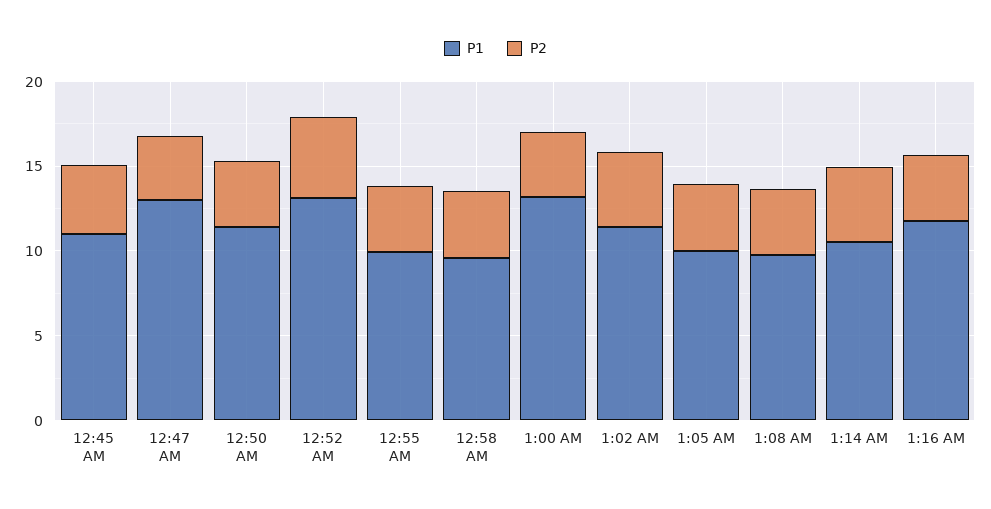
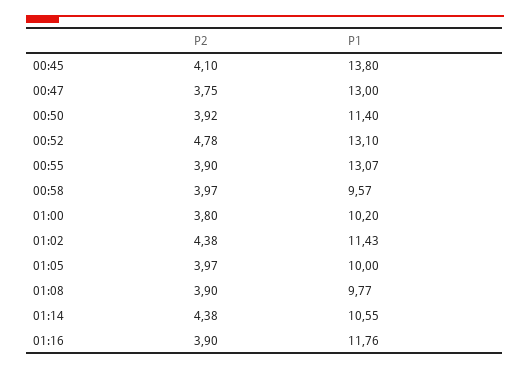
  {
    "P1": {
-     "12:45 AM": 11,
+     "12:45 AM": 13.8,
      "12:47 AM": 13,
      "12:50 AM": 11.4,
      "12:52 AM": 13.1,
-     "12:55 AM": 10,
+     "12:55 AM": 13.07,
      "12:58 AM": 9.57,
-     "1:00 AM": 13,
+     "1:00 AM": 10.2,
      "1:02 AM": 11.43,
      "1:05 AM": 10,
      "1:08 AM": 9.77,
      "1:14 AM": 10.55,
      "1:16 AM": 11.76
    },
    "P2": {
      "12:45 AM": 4.1,
      "12:47 AM": 3.75,
      "12:50 AM": 3.92,
      "12:52 AM": 4.78,
      "12:55 AM": 3.9,
      "12:58 AM": 3.97,
      "1:00 AM": 3.8,
      "1:02 AM": 4.38,
      "1:05 AM": 3.97,
      "1:08 AM": 3.9,
      "1:14 AM": 4.38,
      "1:16 AM": 3.9
    }
  }

